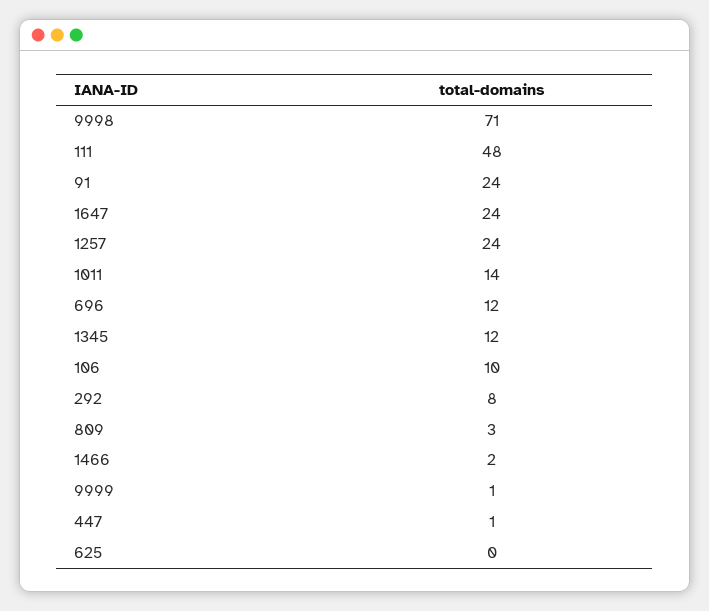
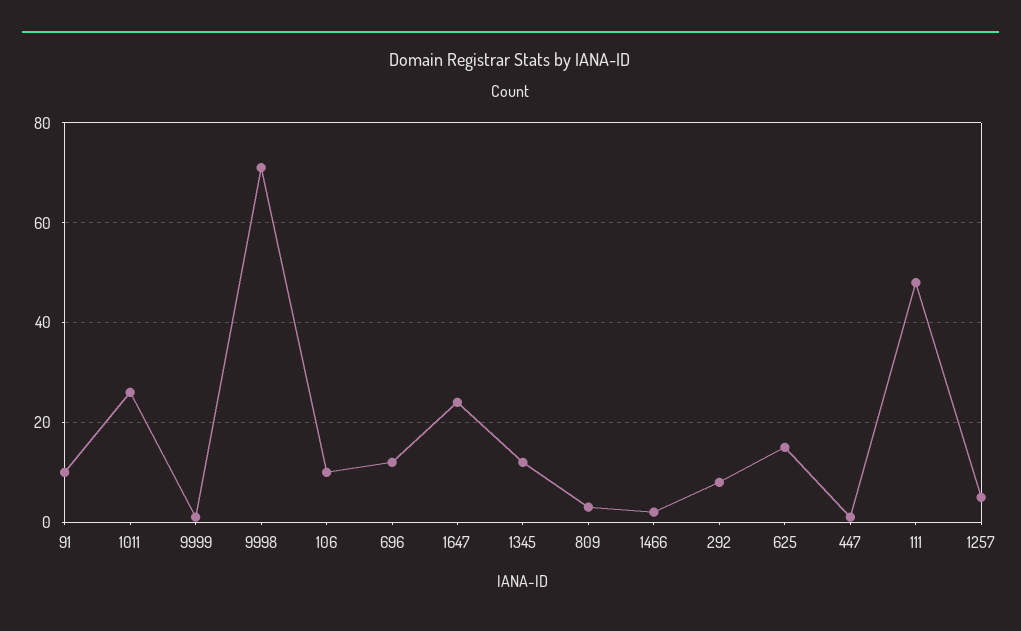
  {
    "9998": 71,
    "111": 48,
-   "91": 24,
+   "91": 10,
    "1647": 24,
-   "1257": 24,
+   "1257": 5,
-   "1011": 14,
+   "1011": 25,
    "696": 12,
    "1345": 12,
    "106": 10,
    "292": 8,
    "809": 3,
    "1466": 2,
    "9999": 1,
    "447": 1,
-   "625": 0
+   "625": 15
  }

